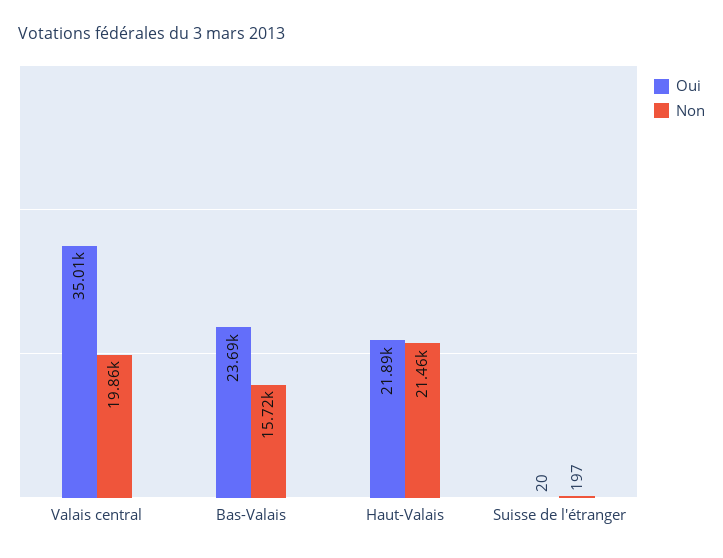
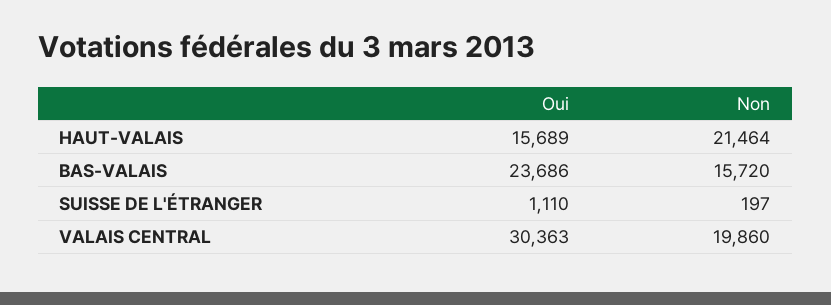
  {
    "Oui": {
-     "Valais central": 35010,
+     "Valais central": 30363,
      "Bas-Valais": 23686,
-     "Haut-Valais": 21890,
+     "Haut-Valais": 15689,
-     "Suisse de l'étranger": 20
+     "Suisse de l'étranger": 1110
    },
    "Non": {
      "Valais central": 19860,
      "Bas-Valais": 15720,
      "Haut-Valais": 21464,
      "Suisse de l'étranger": 197
    }
  }

